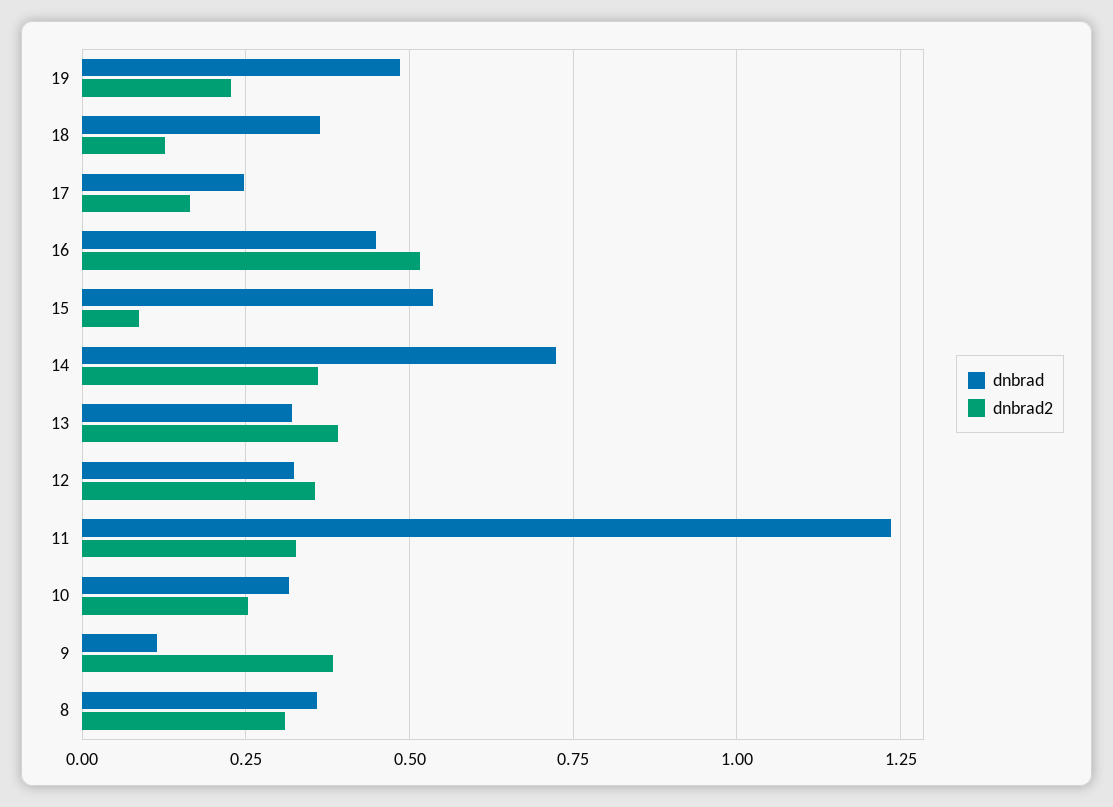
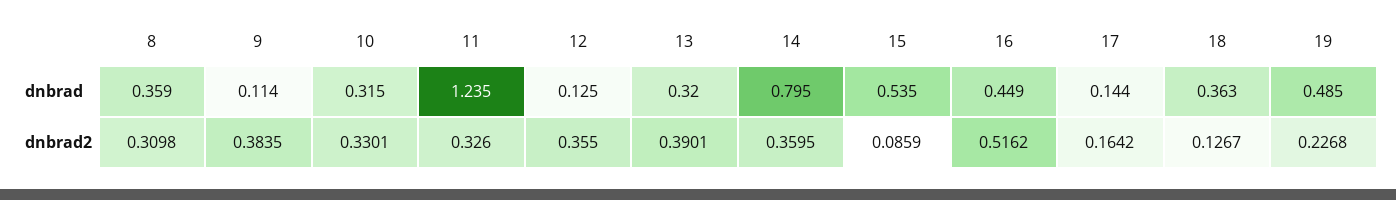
  {
    "dnbrad": {
      "19": 0.485,
      "18": 0.363,
-     "17": 0.25,
+     "17": 0.144,
      "16": 0.449,
      "15": 0.535,
-     "14": 0.725,
+     "14": 0.795,
      "13": 0.32,
-     "12": 0.325,
+     "12": 0.125,
      "11": 1.235,
      "10": 0.315,
      "9": 0.114,
      "8": 0.359
    },
    "dnbrad2": {
      "19": 0.2268,
      "18": 0.1267,
      "17": 0.1642,
      "16": 0.5162,
      "15": 0.0859,
      "14": 0.3595,
      "13": 0.3901,
      "12": 0.355,
      "11": 0.326,
-     "10": 0.25,
+     "10": 0.3301,
      "9": 0.3835,
      "8": 0.3098
    }
  }

